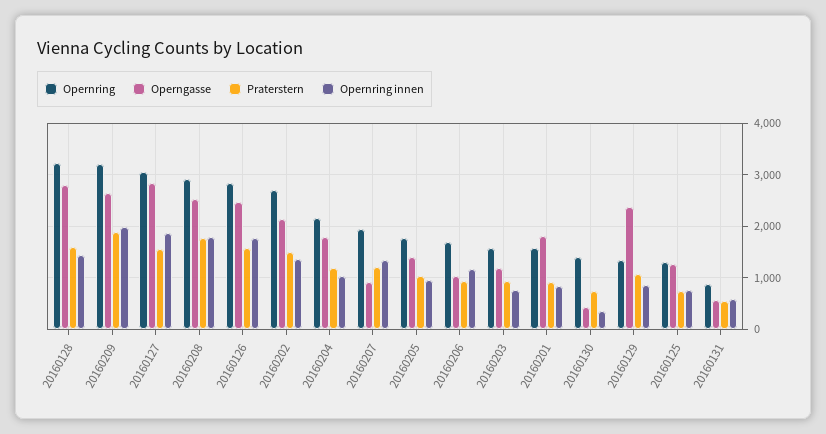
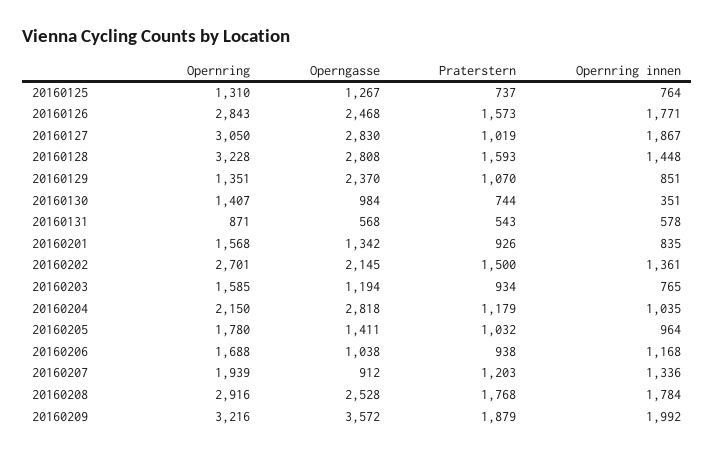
  {
    "Opernring": {
      "20160128": 3228,
      "20160209": 3216,
      "20160127": 3050,
      "20160208": 2916,
      "20160126": 2843,
      "20160202": 2701,
      "20160204": 2150,
      "20160207": 1939,
      "20160205": 1780,
      "20160206": 1688,
      "20160203": 1585,
      "20160201": 1568,
      "20160130": 1407,
      "20160129": 1351,
      "20160125": 1310,
      "20160131": 871
    },
    "Operngasse": {
      "20160128": 2808,
-     "20160209": 2600,
+     "20160209": 3572,
      "20160127": 2830,
      "20160208": 2528,
      "20160126": 2468,
      "20160202": 2145,
-     "20160204": 1800,
+     "20160204": 2818,
      "20160207": 912,
      "20160205": 1411,
      "20160206": 1038,
      "20160203": 1194,
-     "20160201": 1800,
+     "20160201": 1342,
-     "20160130": 400,
+     "20160130": 984,
      "20160129": 2370,
      "20160125": 1267,
      "20160131": 568
    },
    "Praterstern": {
      "20160128": 1593,
      "20160209": 1879,
-     "20160127": 1600,
+     "20160127": 1019,
      "20160208": 1768,
      "20160126": 1573,
      "20160202": 1500,
      "20160204": 1179,
      "20160207": 1203,
      "20160205": 1032,
      "20160206": 938,
      "20160203": 934,
      "20160201": 926,
      "20160130": 744,
      "20160129": 1070,
      "20160125": 737,
      "20160131": 543
    },
    "Opernring innen": {
      "20160128": 1448,
      "20160209": 1992,
      "20160127": 1867,
      "20160208": 1784,
      "20160126": 1771,
      "20160202": 1361,
      "20160204": 1035,
      "20160207": 1336,
      "20160205": 964,
      "20160206": 1168,
      "20160203": 765,
      "20160201": 835,
      "20160130": 351,
      "20160129": 851,
      "20160125": 764,
      "20160131": 578
    }
  }

